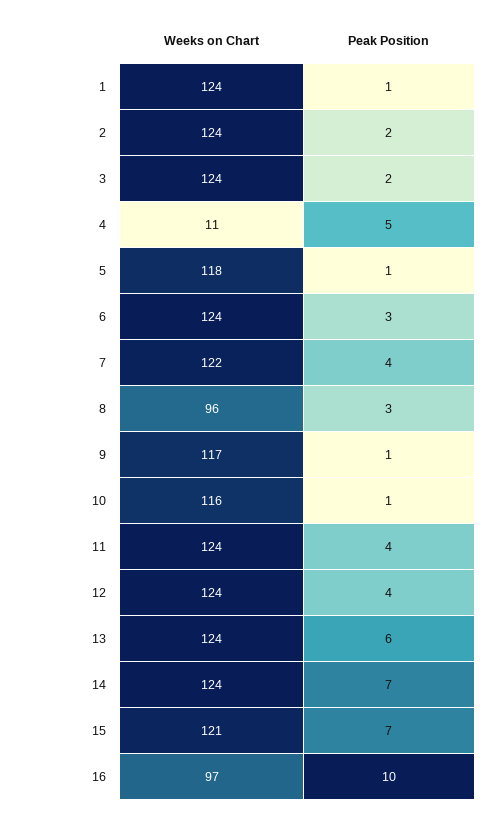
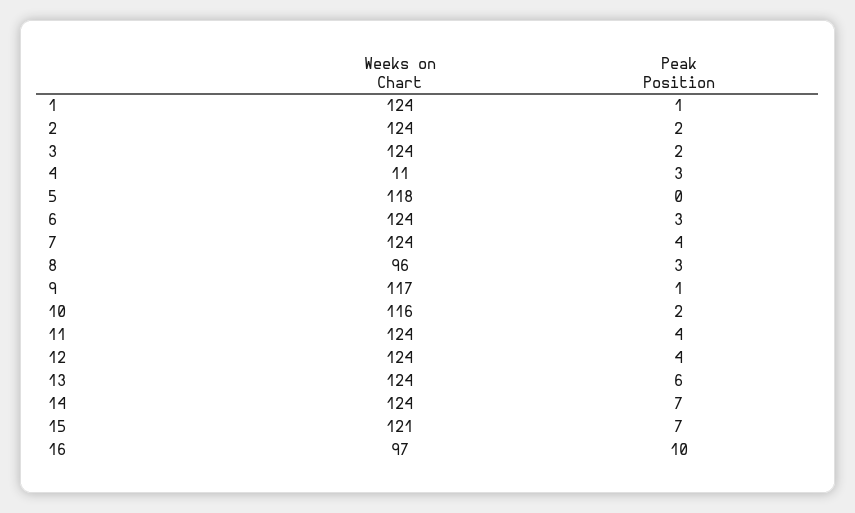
  {
    "Weeks on Chart": {
      "1": 124,
      "2": 124,
      "3": 124,
      "4": 11,
      "5": 118,
      "6": 124,
-     "7": 122,
+     "7": 124,
      "8": 96,
      "9": 117,
      "10": 116,
      "11": 124,
      "12": 124,
      "13": 124,
      "14": 124,
      "15": 121,
      "16": 97
    },
    "Peak Position": {
      "1": 1,
      "2": 2,
      "3": 2,
-     "4": 5,
+     "4": 3,
-     "5": 1,
+     "5": 0,
      "6": 3,
      "7": 4,
      "8": 3,
      "9": 1,
-     "10": 1,
+     "10": 2,
      "11": 4,
      "12": 4,
      "13": 6,
      "14": 7,
      "15": 7,
      "16": 10
    }
  }

